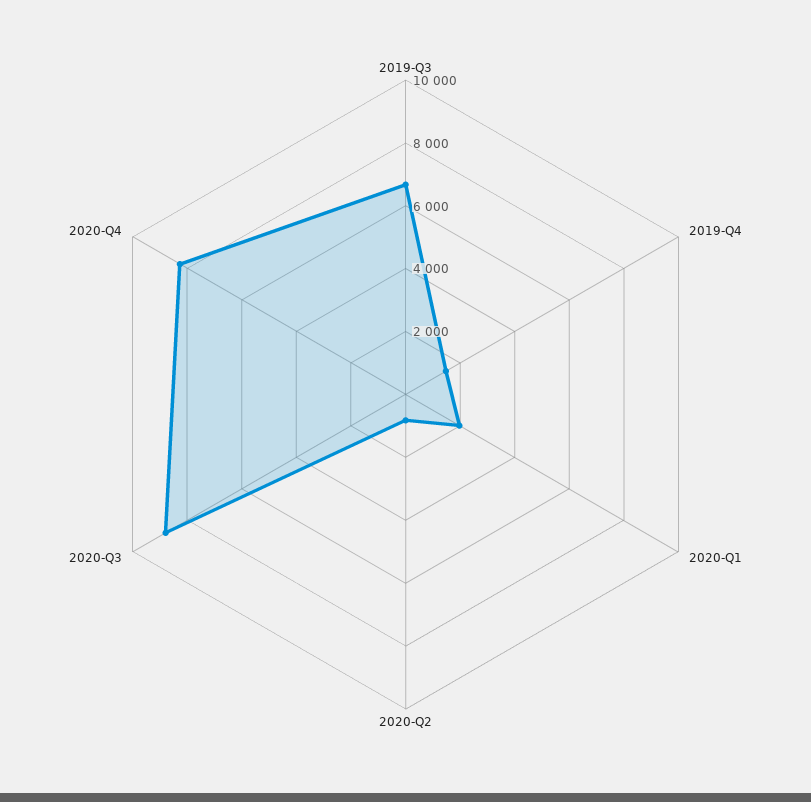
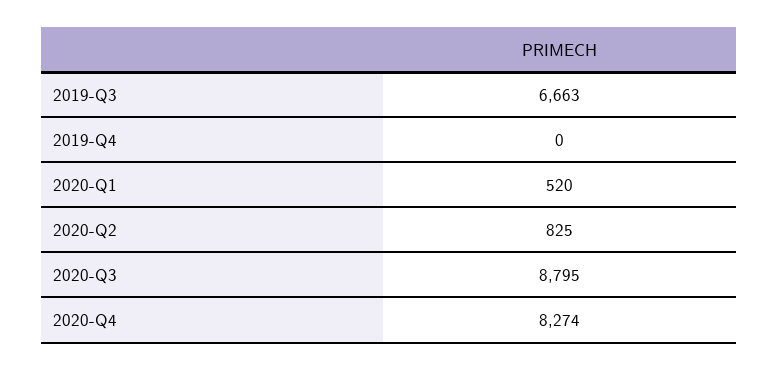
  {
    "2019-Q3": 6663,
-   "2019-Q4": 1500,
+   "2019-Q4": 0,
-   "2020-Q1": 2000,
+   "2020-Q1": 520,
    "2020-Q2": 825,
    "2020-Q3": 8795,
    "2020-Q4": 8274
  }

